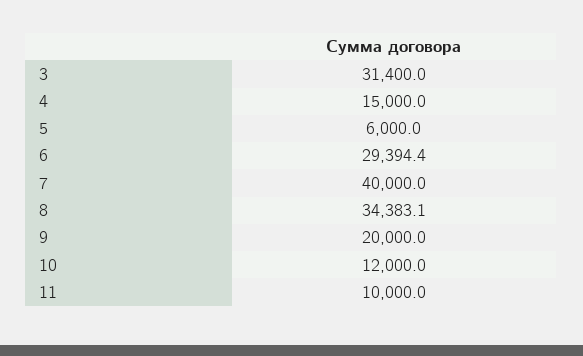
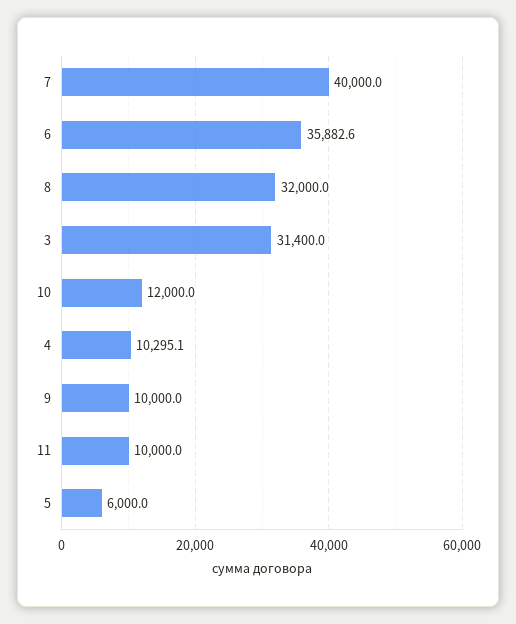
  {
    "3": 31400,
-   "4": 15000,
+   "4": 10295.1,
    "5": 6000,
-   "6": 29394.4,
+   "6": 35882.6,
    "7": 40000,
-   "8": 34383.1,
+   "8": 32000,
-   "9": 20000,
+   "9": 10000,
    "10": 12000,
    "11": 10000
  }

